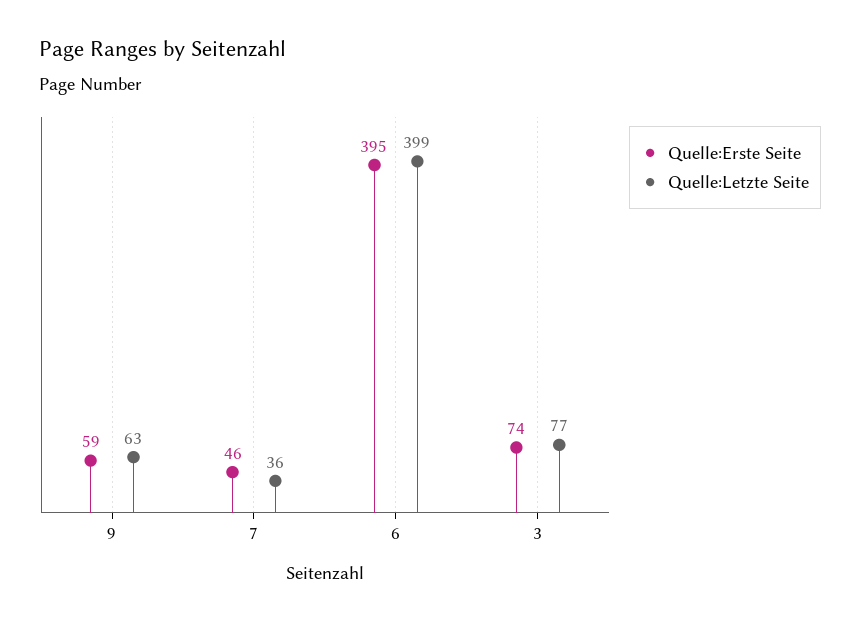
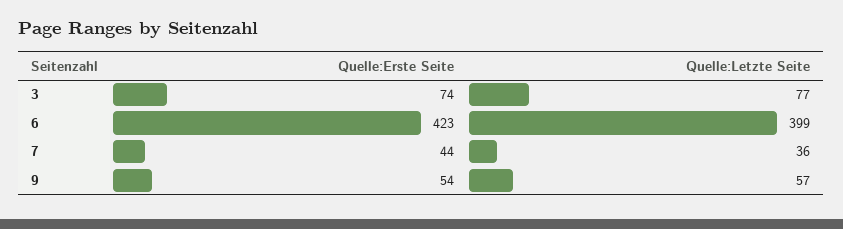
  {
    "Quelle:Erste Seite": {
-     "9": 59,
+     "9": 54,
-     "7": 46,
+     "7": 44,
-     "6": 395,
+     "6": 423,
      "3": 74
    },
    "Quelle:Letzte Seite": {
-     "9": 63,
+     "9": 57,
      "7": 36,
      "6": 399,
      "3": 77
    }
  }

